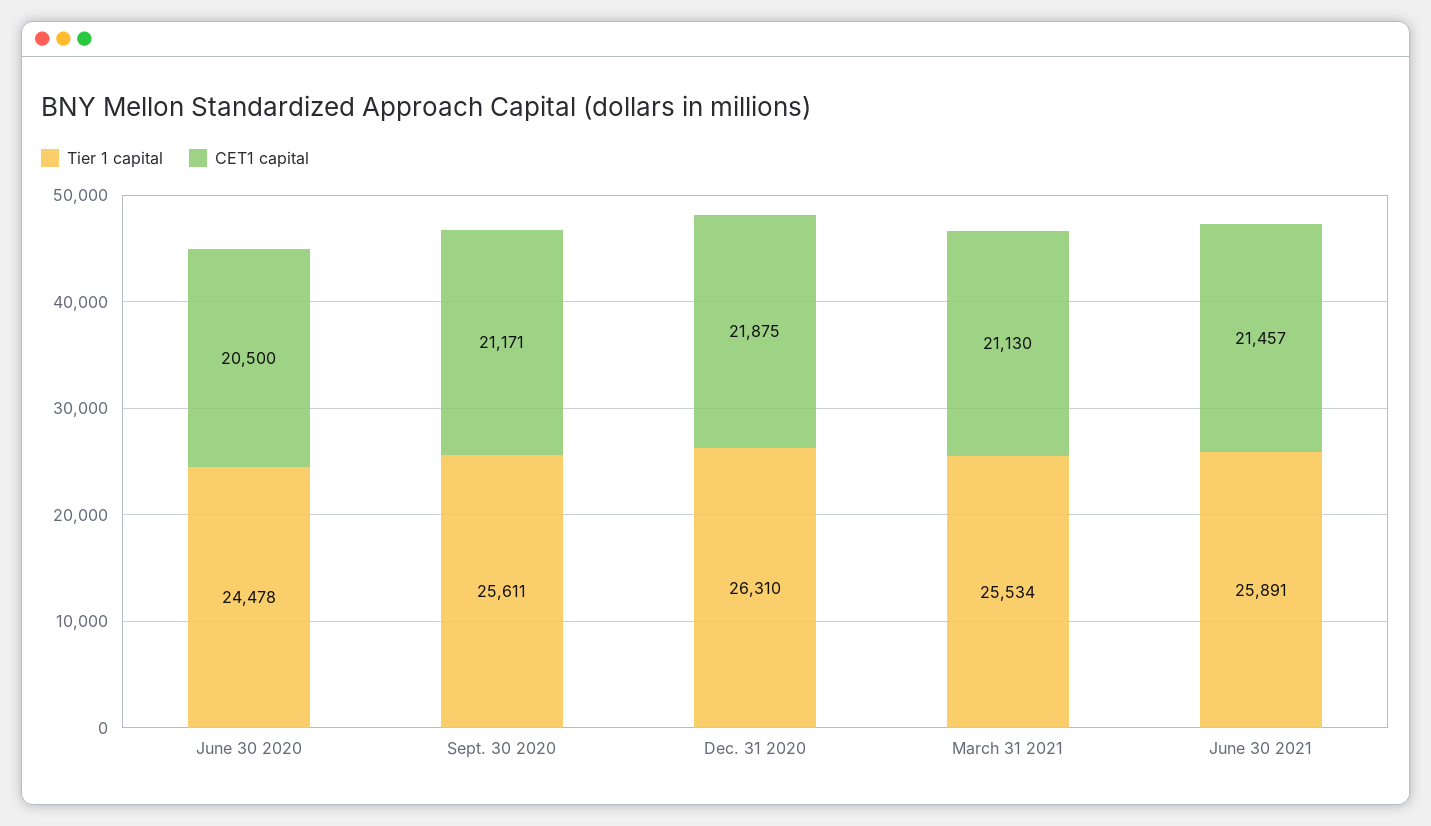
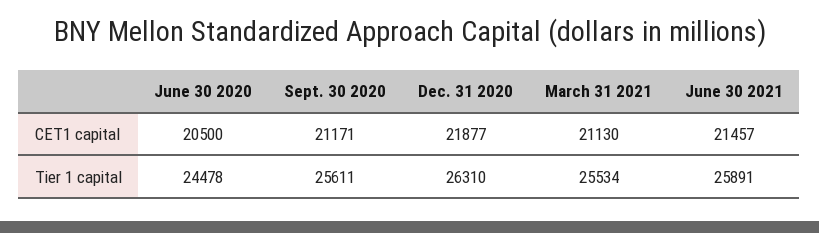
  {
    "Tier 1 capital": {
      "June 30 2020": 24478,
      "Sept. 30 2020": 25611,
      "Dec. 31 2020": 26310,
      "March 31 2021": 25534,
      "June 30 2021": 25891
    },
    "CET1 capital": {
      "June 30 2020": 20500,
      "Sept. 30 2020": 21171,
-     "Dec. 31 2020": 21875,
+     "Dec. 31 2020": 21877,
      "March 31 2021": 21130,
      "June 30 2021": 21457
    }
  }

